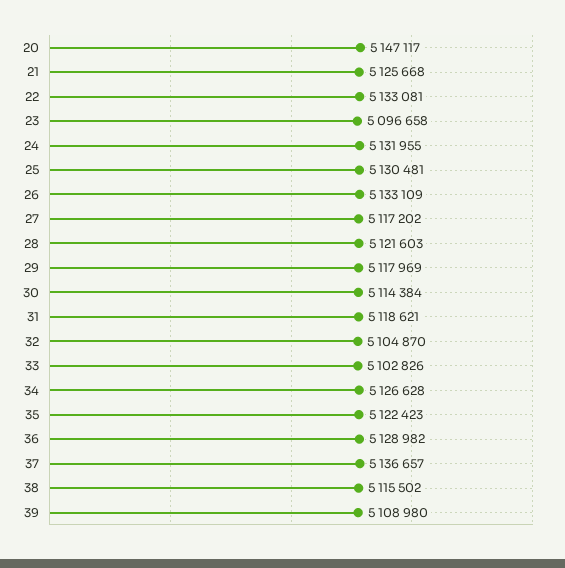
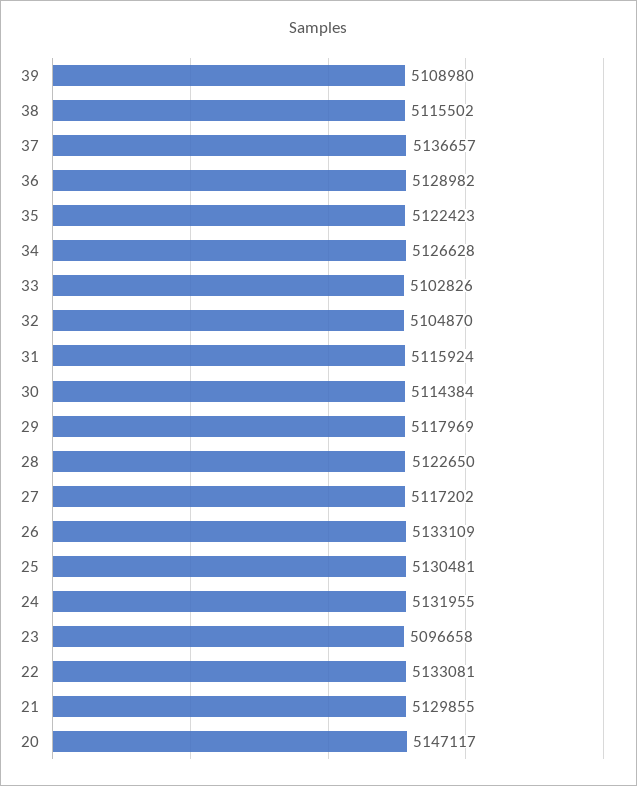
  {
    "20": 5147117,
-   "21": 5125668,
+   "21": 5129855,
    "22": 5133081,
    "23": 5096658,
    "24": 5131955,
    "25": 5130481,
    "26": 5133109,
    "27": 5117202,
-   "28": 5121603,
+   "28": 5122650,
    "29": 5117969,
    "30": 5114384,
-   "31": 5118621,
+   "31": 5115924,
    "32": 5104870,
    "33": 5102826,
    "34": 5126628,
    "35": 5122423,
    "36": 5128982,
    "37": 5136657,
    "38": 5115502,
    "39": 5108980
  }

